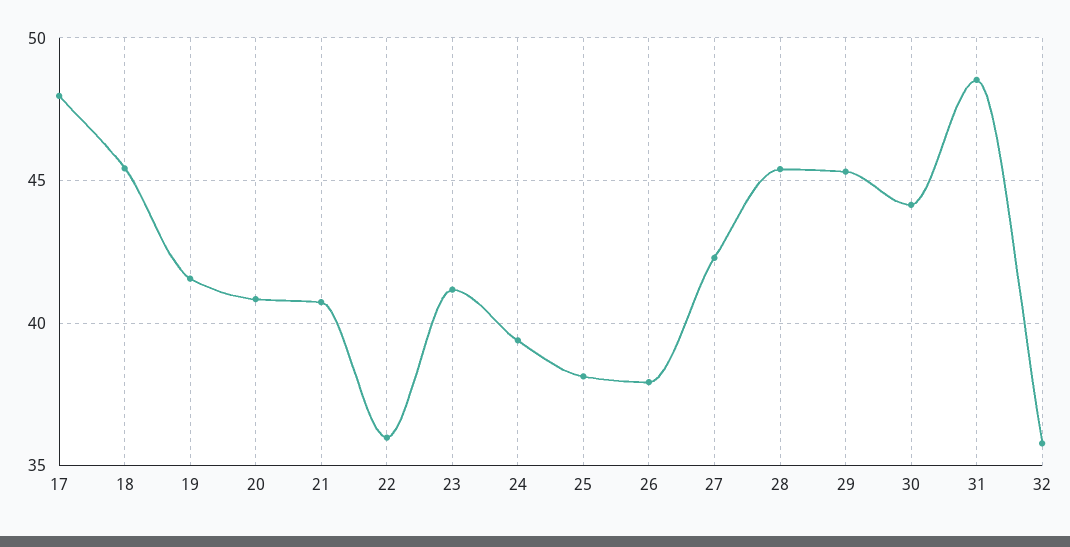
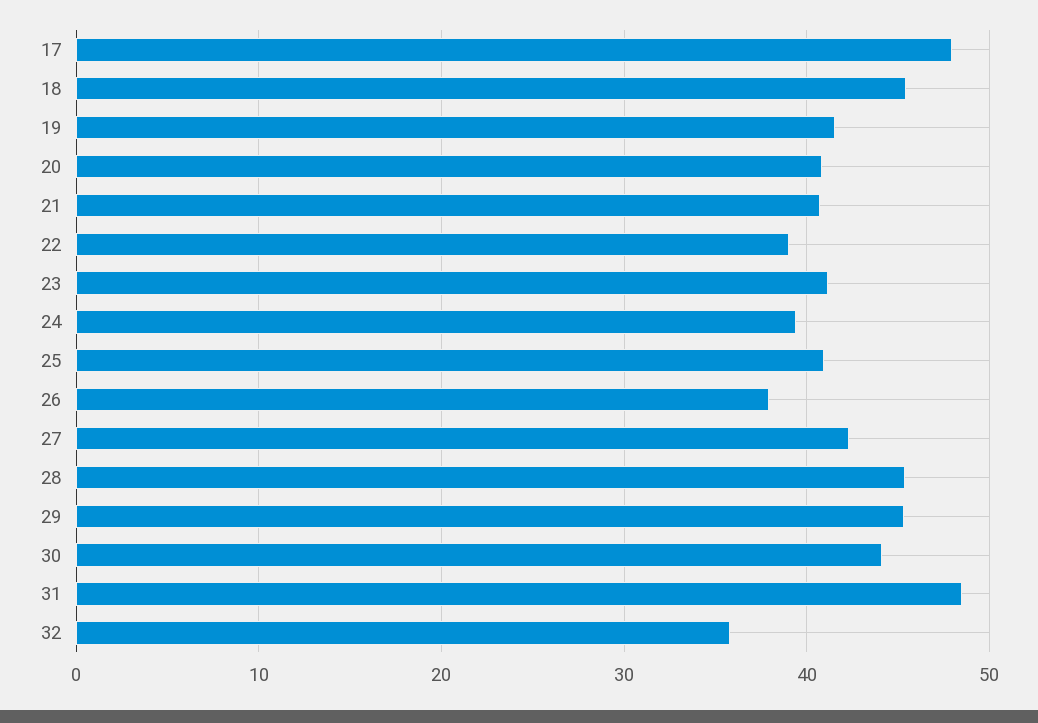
  {
    "17": 48,
    "18": 45.5,
    "19": 41.5,
    "20": 41,
    "21": 40.5,
-   "22": 36,
+   "22": 39,
    "23": 41,
    "24": 39.5,
-   "25": 38,
+   "25": 41,
    "26": 38,
    "27": 42.5,
    "28": 45.5,
    "29": 45.5,
    "30": 44,
    "31": 48.5,
    "32": 36
  }

